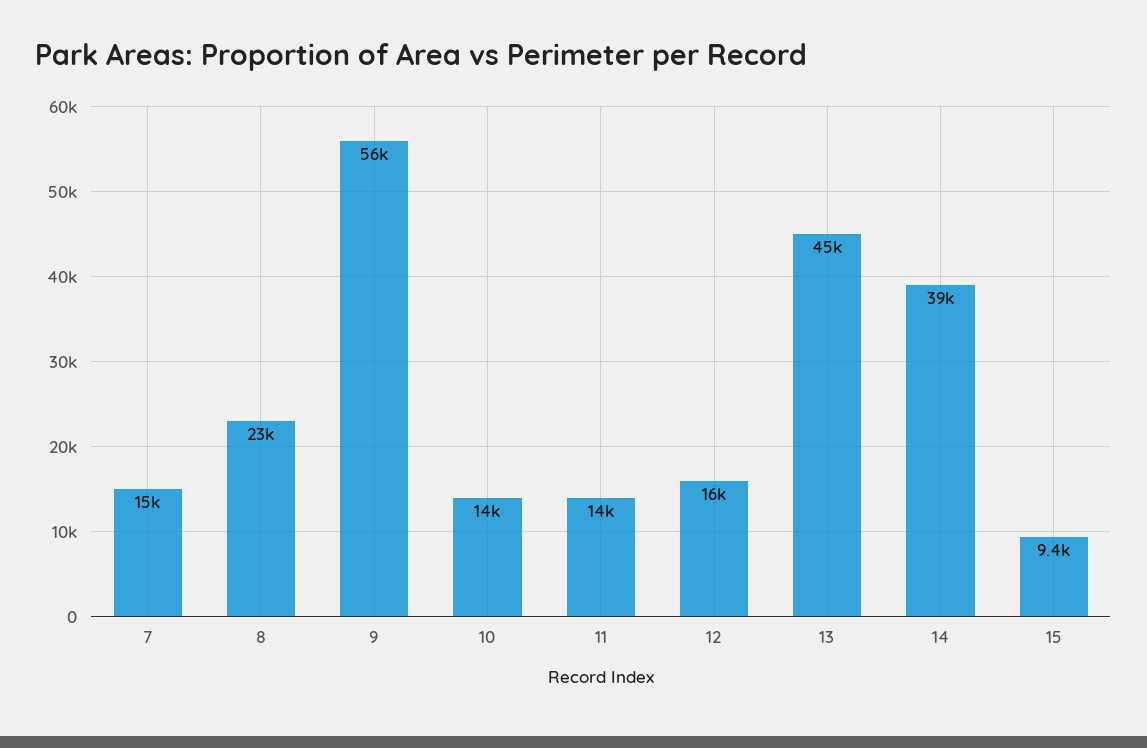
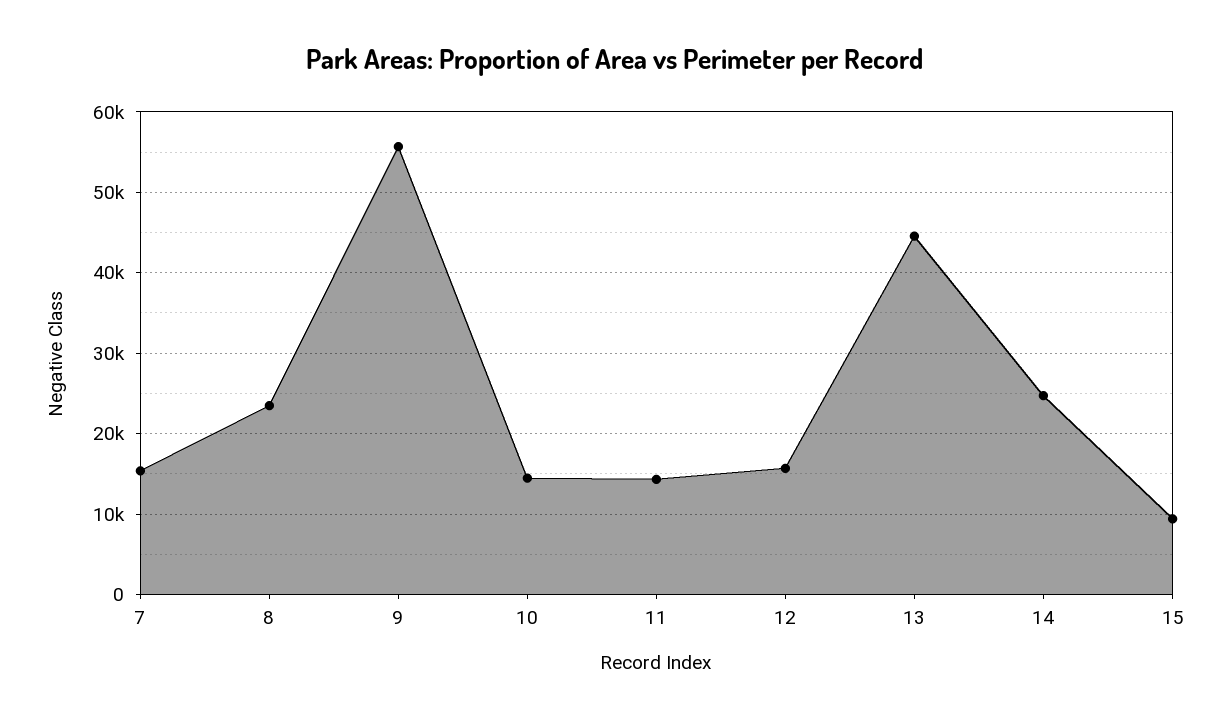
  {
    "7": 15000,
    "8": 23000,
    "9": 56000,
    "10": 14000,
    "11": 14000,
    "12": 16000,
    "13": 45000,
-   "14": 39000,
+   "14": 25000,
    "15": 9400
  }

